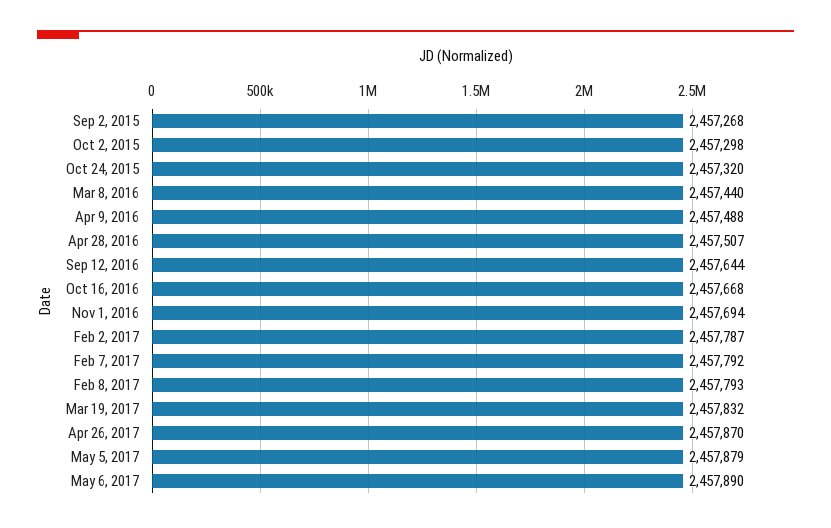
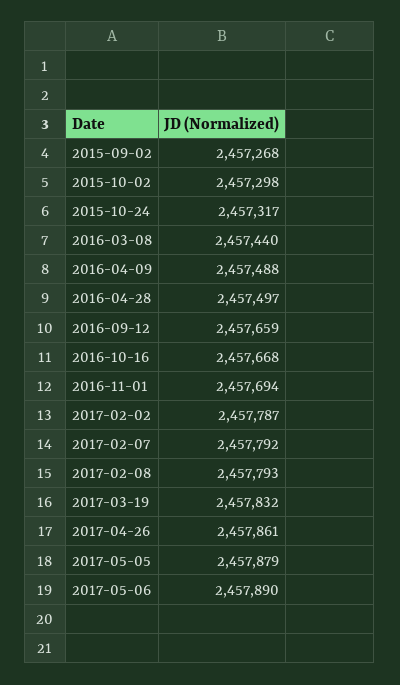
  {
    "Sep 2, 2015": 2457268,
    "Oct 2, 2015": 2457298,
-   "Oct 24, 2015": 2457320,
+   "Oct 24, 2015": 2457317,
    "Mar 8, 2016": 2457440,
    "Apr 9, 2016": 2457488,
-   "Apr 28, 2016": 2457507,
+   "Apr 28, 2016": 2457497,
-   "Sep 12, 2016": 2457644,
+   "Sep 12, 2016": 2457659,
    "Oct 16, 2016": 2457668,
    "Nov 1, 2016": 2457694,
    "Feb 2, 2017": 2457787,
    "Feb 7, 2017": 2457792,
    "Feb 8, 2017": 2457793,
    "Mar 19, 2017": 2457832,
-   "Apr 26, 2017": 2457870,
+   "Apr 26, 2017": 2457861,
    "May 5, 2017": 2457879,
    "May 6, 2017": 2457890
  }

